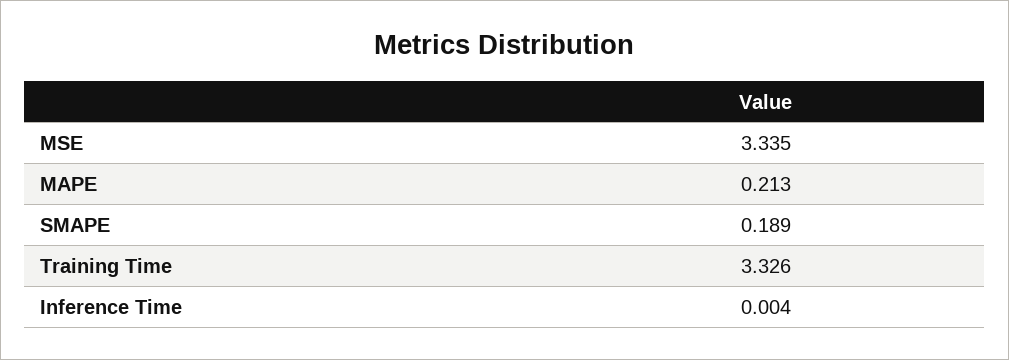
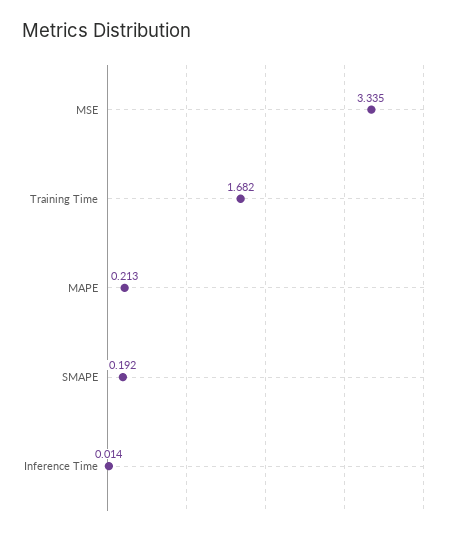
  {
    "MSE": 3.335,
    "MAPE": 0.213,
-   "SMAPE": 0.189,
+   "SMAPE": 0.192,
-   "Training Time": 3.326,
+   "Training Time": 1.682,
-   "Inference Time": 0.004
+   "Inference Time": 0.014
  }

